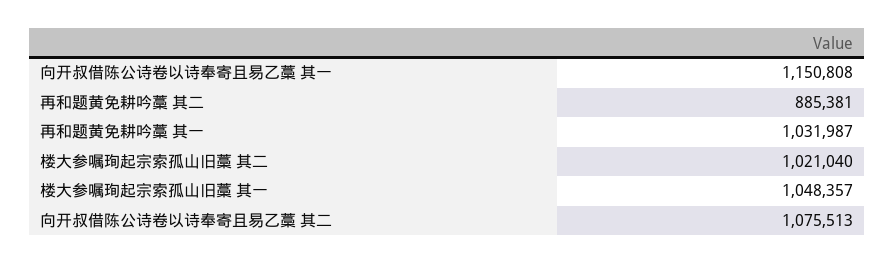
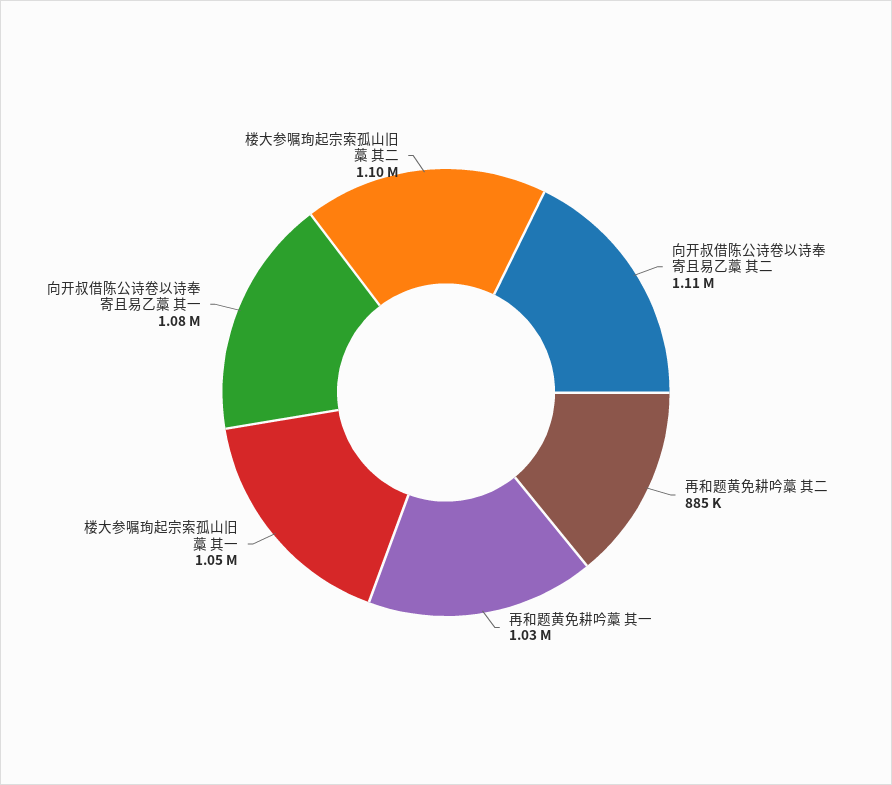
  {
-   "向开叔借陈公诗卷以诗奉寄且易乙藁 其一": 1150808,
+   "向开叔借陈公诗卷以诗奉寄且易乙藁 其一": 1080000,
    "再和题黄免耕吟藁 其二": 885381,
    "再和题黄免耕吟藁 其一": 1031987,
-   "楼大参嘱珣起宗索孤山旧藁 其二": 1021040,
+   "楼大参嘱珣起宗索孤山旧藁 其二": 1100000,
    "楼大参嘱珣起宗索孤山旧藁 其一": 1048357,
-   "向开叔借陈公诗卷以诗奉寄且易乙藁 其二": 1075513
+   "向开叔借陈公诗卷以诗奉寄且易乙藁 其二": 1110000
  }

